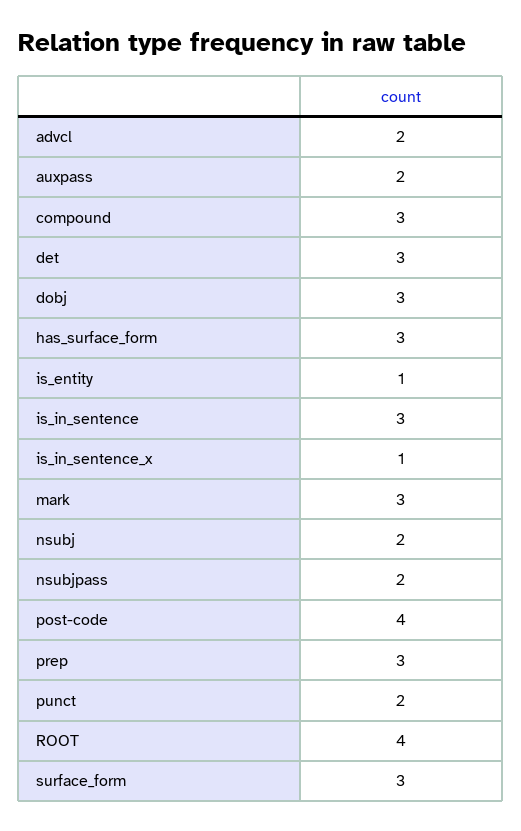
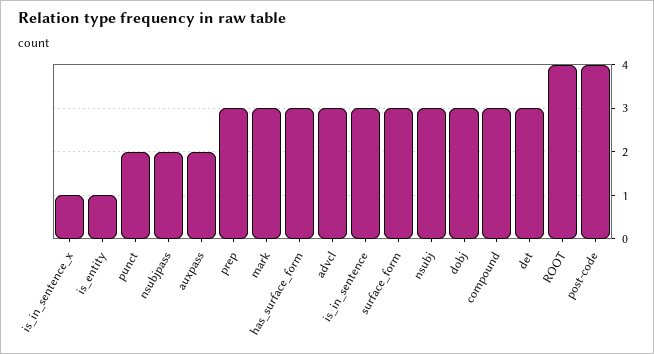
  {
-   "advcl": 2,
+   "advcl": 3,
    "auxpass": 2,
    "compound": 3,
    "det": 3,
    "dobj": 3,
    "has_surface_form": 3,
    "is_entity": 1,
    "is_in_sentence": 3,
    "is_in_sentence_x": 1,
    "mark": 3,
-   "nsubj": 2,
+   "nsubj": 3,
    "nsubjpass": 2,
    "post-code": 4,
    "prep": 3,
    "punct": 2,
    "ROOT": 4,
    "surface_form": 3
  }

